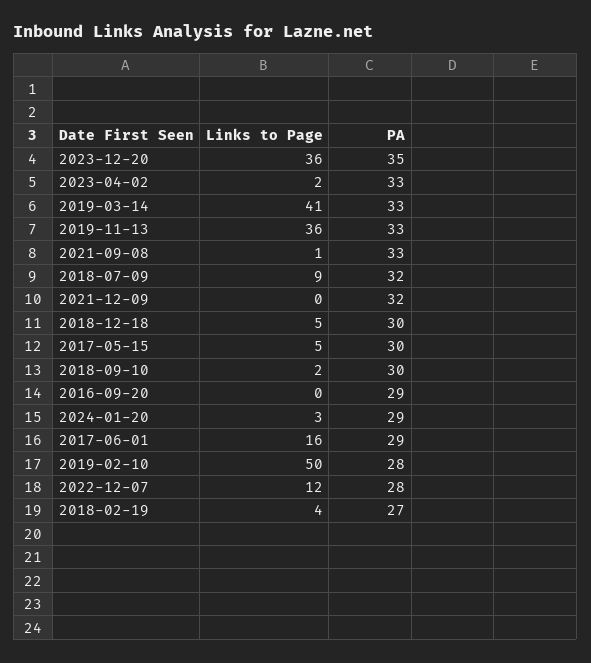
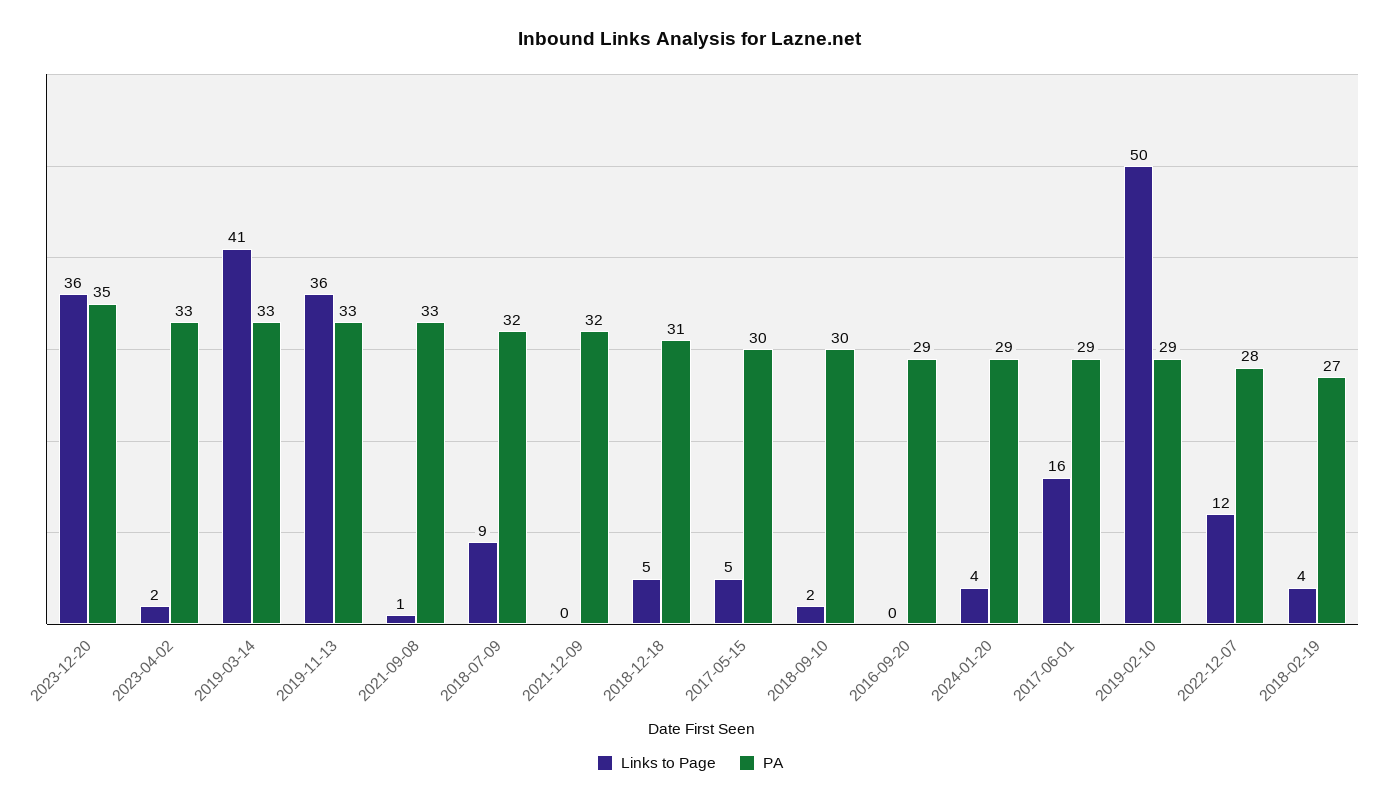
  {
    "Links to Page": {
      "2023-12-20": 36,
      "2023-04-02": 2,
      "2019-03-14": 41,
      "2019-11-13": 36,
      "2021-09-08": 1,
      "2018-07-09": 9,
      "2021-12-09": 0,
      "2018-12-18": 5,
      "2017-05-15": 5,
      "2018-09-10": 2,
      "2016-09-20": 0,
-     "2024-01-20": 3,
+     "2024-01-20": 4,
      "2017-06-01": 16,
      "2019-02-10": 50,
      "2022-12-07": 12,
      "2018-02-19": 4
    },
    "PA": {
      "2023-12-20": 35,
      "2023-04-02": 33,
      "2019-03-14": 33,
      "2019-11-13": 33,
      "2021-09-08": 33,
      "2018-07-09": 32,
      "2021-12-09": 32,
-     "2018-12-18": 30,
+     "2018-12-18": 31,
      "2017-05-15": 30,
      "2018-09-10": 30,
      "2016-09-20": 29,
      "2024-01-20": 29,
      "2017-06-01": 29,
-     "2019-02-10": 28,
+     "2019-02-10": 29,
      "2022-12-07": 28,
      "2018-02-19": 27
    }
  }

